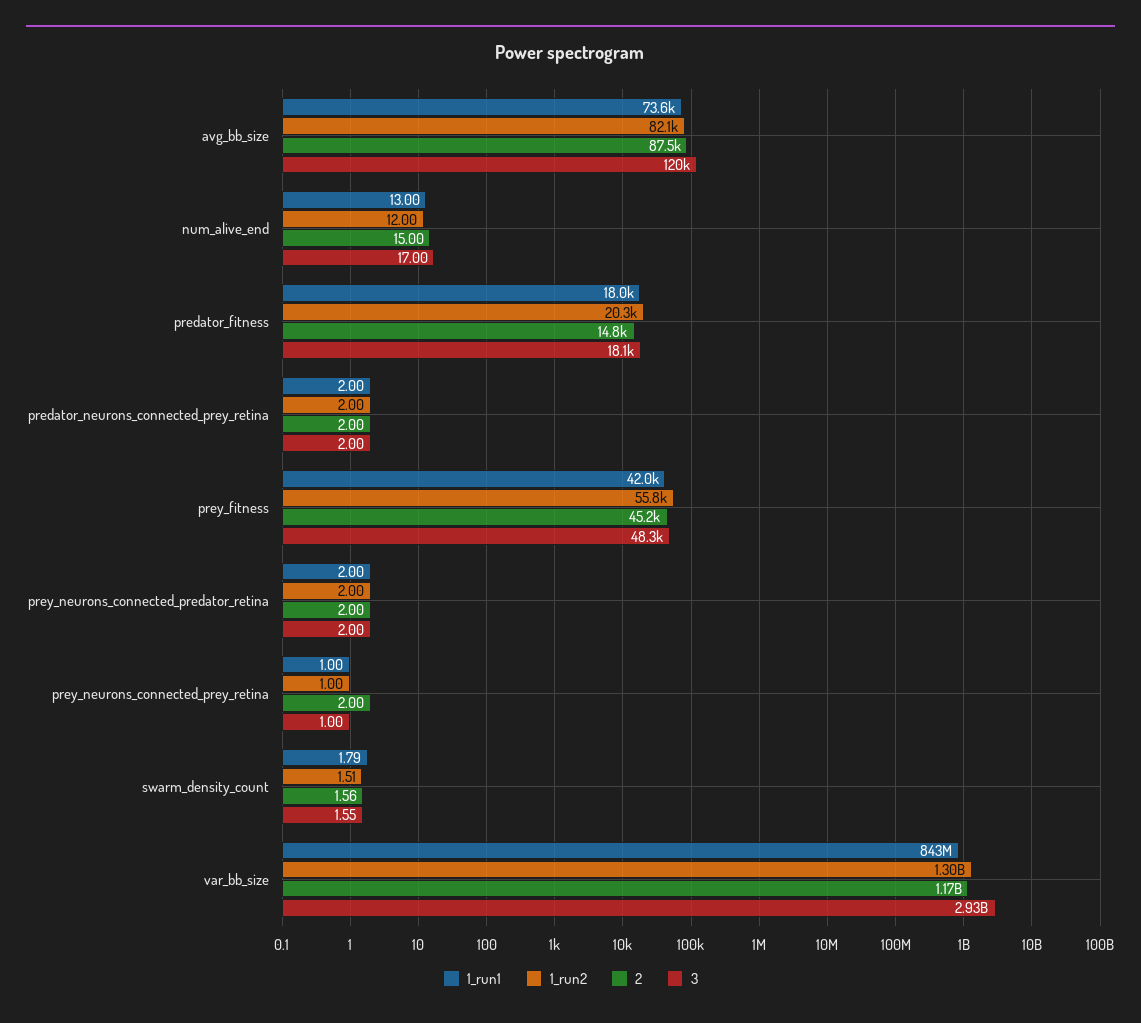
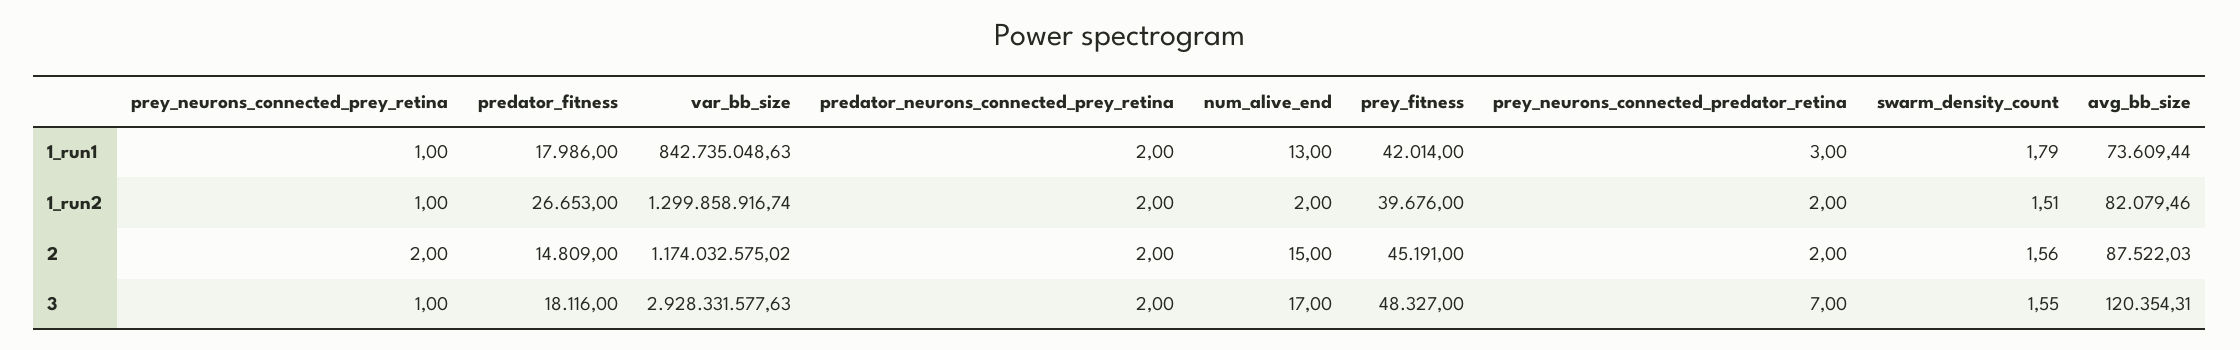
  {
    "1_run1": {
      "avg_bb_size": 73609.44,
      "num_alive_end": 13,
      "predator_fitness": 17986,
      "predator_neurons_connected_prey_retina": 2,
      "prey_fitness": 42014,
-     "prey_neurons_connected_predator_retina": 2,
+     "prey_neurons_connected_predator_retina": 3,
      "prey_neurons_connected_prey_retina": 1,
      "swarm_density_count": 1.79,
      "var_bb_size": 842735048.63
    },
    "1_run2": {
      "avg_bb_size": 82079.46,
-     "num_alive_end": 12,
+     "num_alive_end": 2,
-     "predator_fitness": 20300,
+     "predator_fitness": 26653,
      "predator_neurons_connected_prey_retina": 2,
-     "prey_fitness": 55800,
+     "prey_fitness": 39676,
      "prey_neurons_connected_predator_retina": 2,
      "prey_neurons_connected_prey_retina": 1,
      "swarm_density_count": 1.51,
      "var_bb_size": 1299858916.74
    },
    "2": {
      "avg_bb_size": 87522.03,
      "num_alive_end": 15,
      "predator_fitness": 14809,
      "predator_neurons_connected_prey_retina": 2,
      "prey_fitness": 45191,
      "prey_neurons_connected_predator_retina": 2,
      "prey_neurons_connected_prey_retina": 2,
      "swarm_density_count": 1.56,
      "var_bb_size": 1174032575.02
    },
    "3": {
      "avg_bb_size": 120354.31,
      "num_alive_end": 17,
      "predator_fitness": 18116,
      "predator_neurons_connected_prey_retina": 2,
      "prey_fitness": 48327,
-     "prey_neurons_connected_predator_retina": 2,
+     "prey_neurons_connected_predator_retina": 7,
      "prey_neurons_connected_prey_retina": 1,
      "swarm_density_count": 1.55,
      "var_bb_size": 2928331577.63
    }
  }

